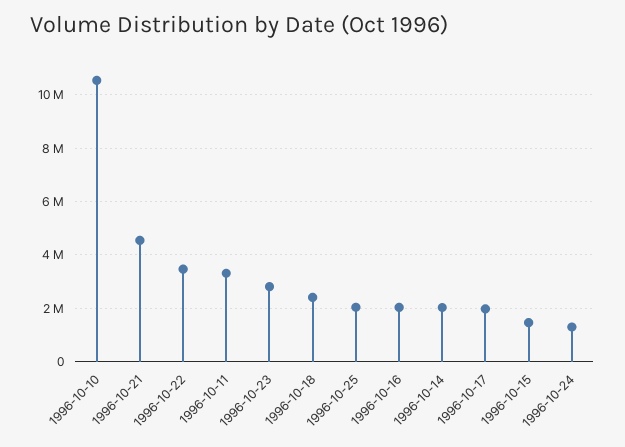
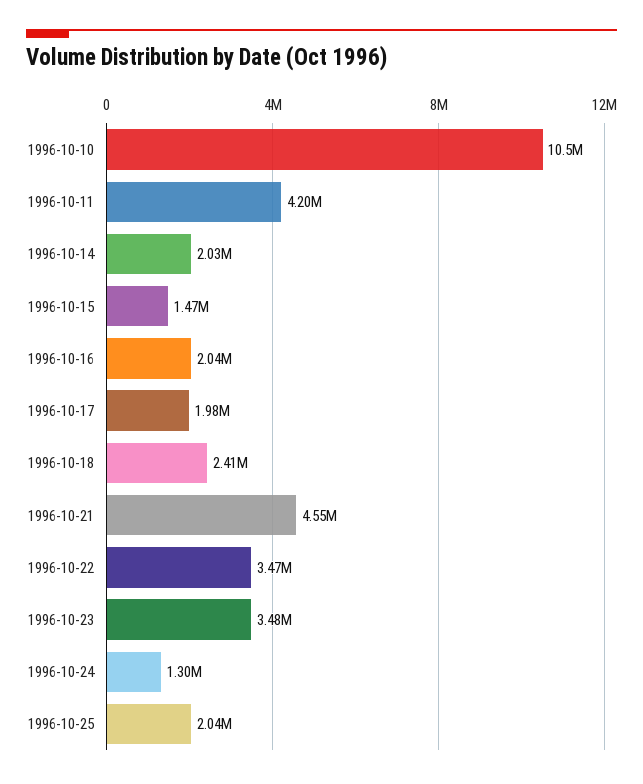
  {
    "1996-10-10": 10500000,
    "1996-10-21": 4550000,
    "1996-10-22": 3470000,
-   "1996-10-11": 3250000,
+   "1996-10-11": 4200000,
-   "1996-10-23": 2750000,
+   "1996-10-23": 3480000,
    "1996-10-18": 2410000,
    "1996-10-25": 2040000,
    "1996-10-16": 2040000,
    "1996-10-14": 2030000,
    "1996-10-17": 1980000,
    "1996-10-15": 1470000,
    "1996-10-24": 1300000
  }

